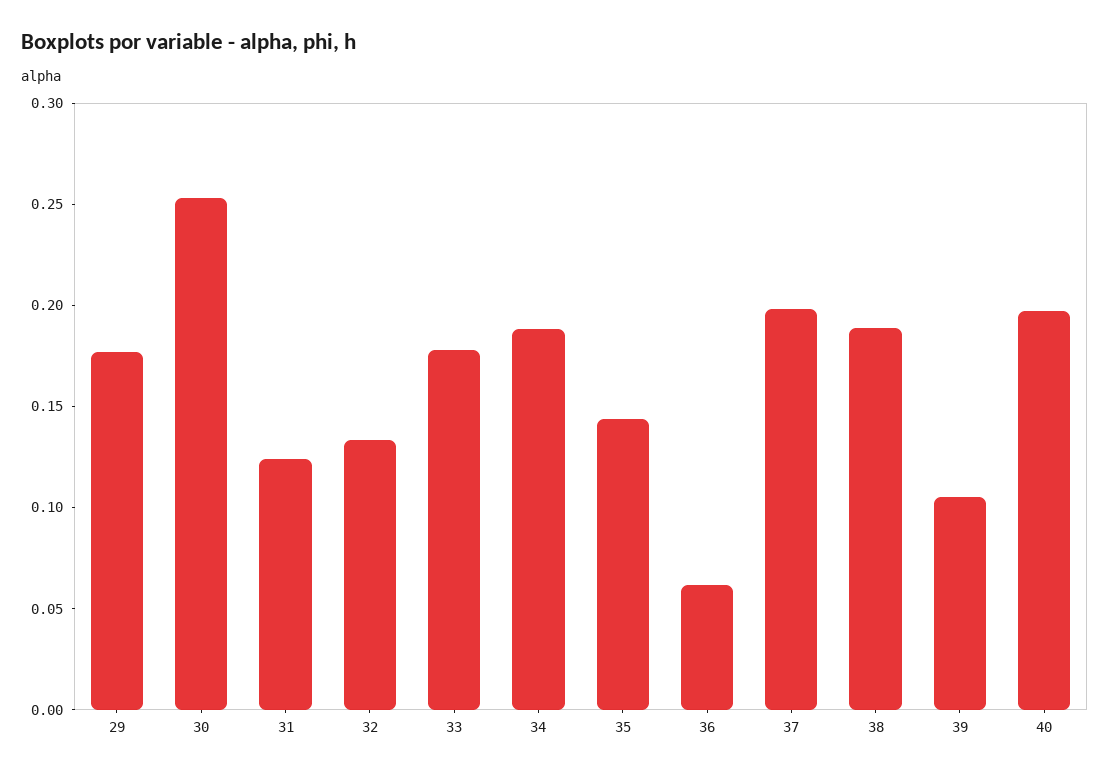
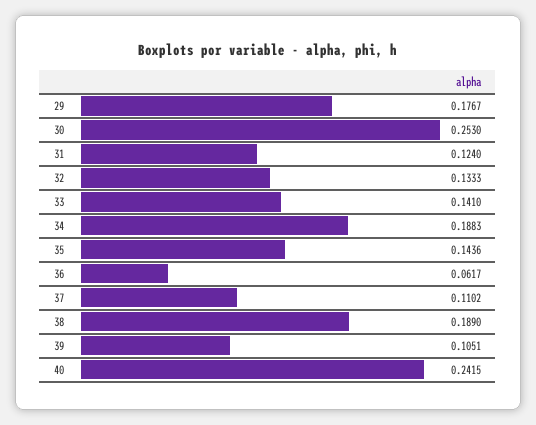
  {
    "29": 0.1767,
    "30": 0.253,
    "31": 0.124,
    "32": 0.1333,
-   "33": 0.18,
+   "33": 0.141,
    "34": 0.1883,
    "35": 0.1436,
    "36": 0.0617,
-   "37": 0.2,
+   "37": 0.1102,
    "38": 0.189,
    "39": 0.1051,
-   "40": 0.2
+   "40": 0.2415
  }

